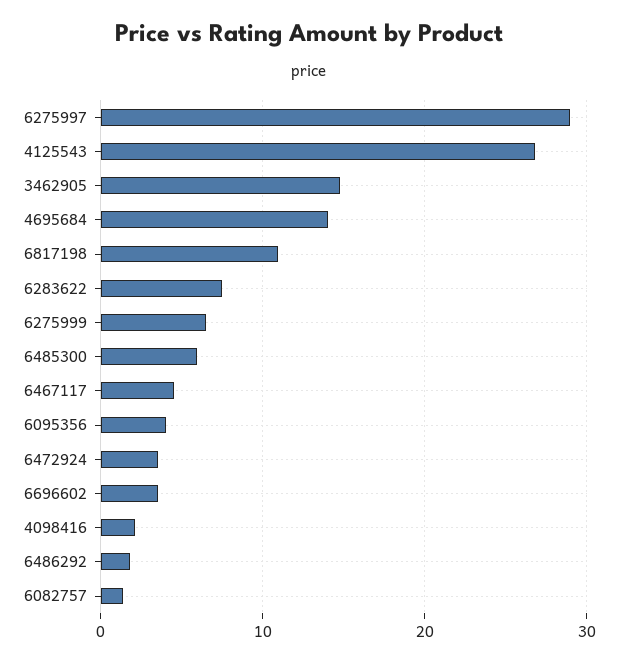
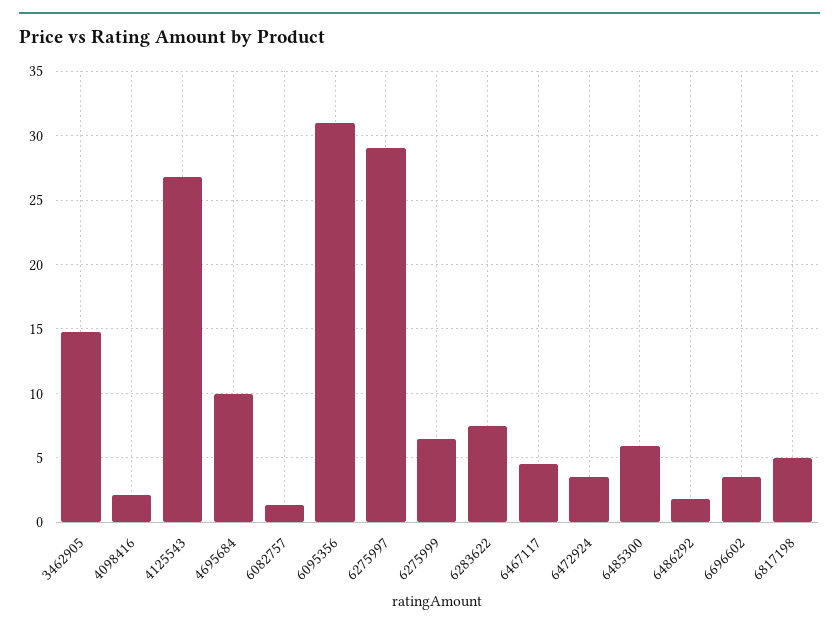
  {
    "6275997": 29,
    "4125543": 27,
    "3462905": 15,
-   "4695684": 14,
+   "4695684": 10,
-   "6817198": 11,
+   "6817198": 5,
    "6283622": 7.5,
    "6275999": 6.5,
    "6485300": 6,
    "6467117": 4.5,
-   "6095356": 4,
+   "6095356": 31,
    "6472924": 3.5,
    "6696602": 3.5,
    "4098416": 2,
    "6486292": 2,
    "6082757": 1.5
  }

